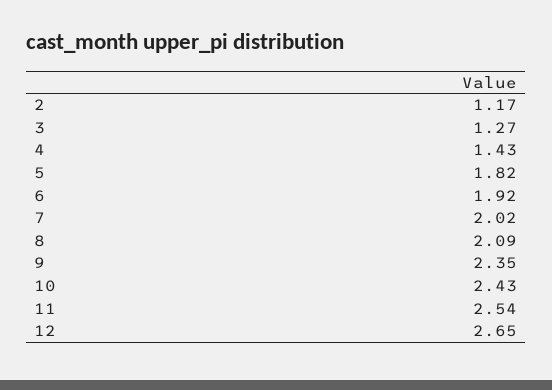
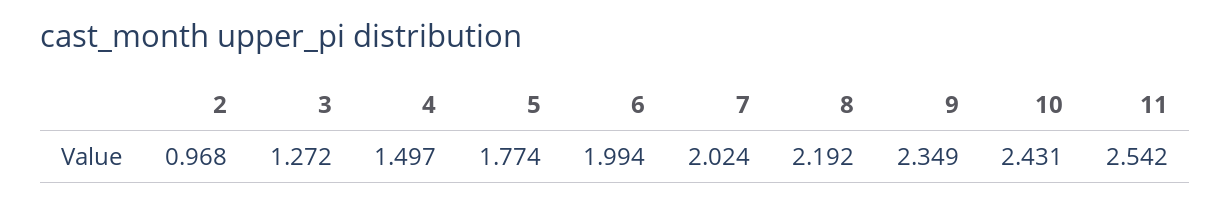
  {
-   "2": 1.17,
+   "2": 0.968,
    "3": 1.272,
-   "4": 1.43,
+   "4": 1.497,
-   "5": 1.82,
+   "5": 1.774,
-   "6": 1.92,
+   "6": 1.994,
    "7": 2.024,
-   "8": 2.09,
+   "8": 2.192,
    "9": 2.349,
    "10": 2.431,
-   "11": 2.542,
+   "11": 2.542
-   "12": 2.65
  }

